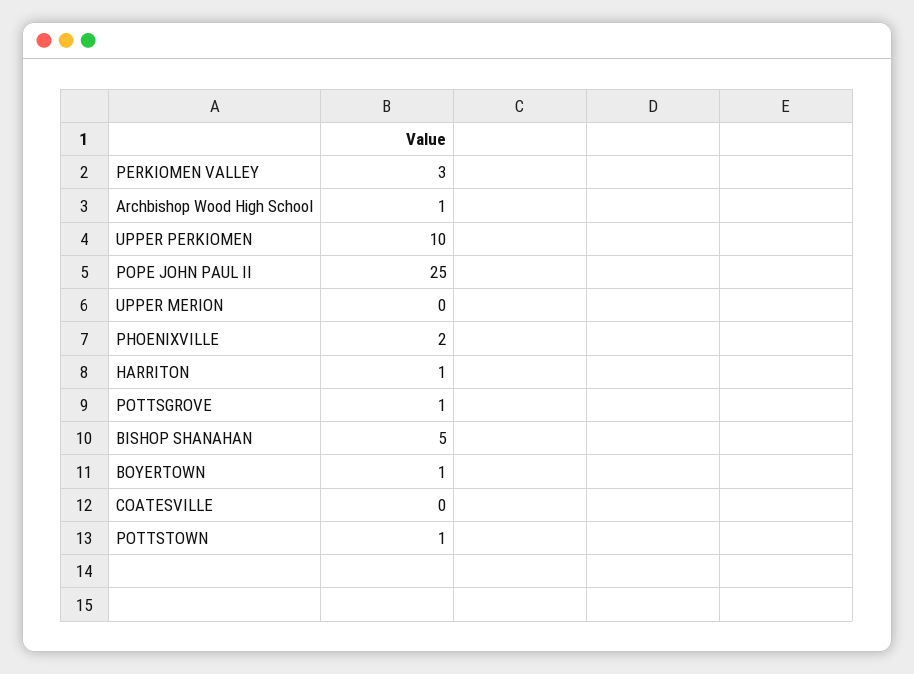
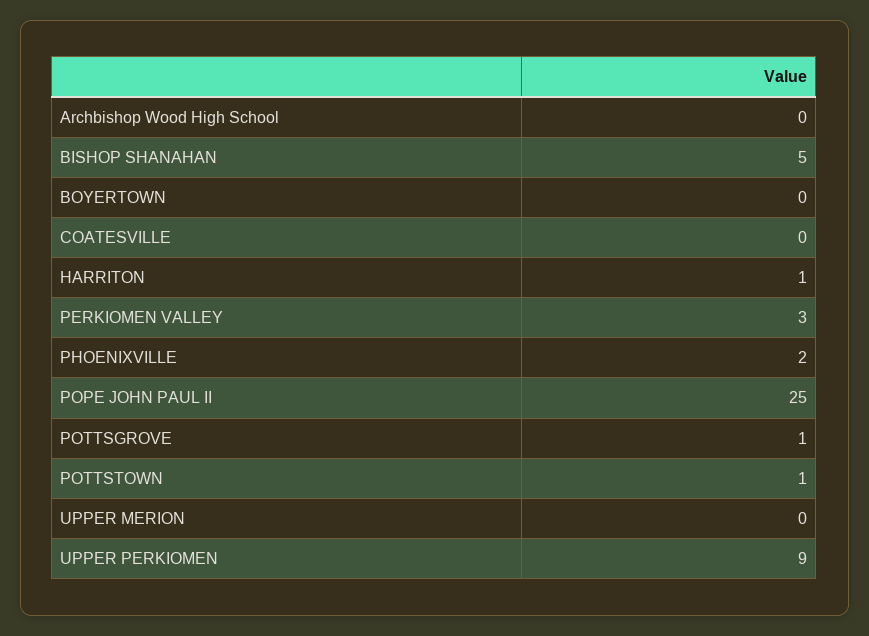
  {
    "PERKIOMEN VALLEY": 3,
-   "Archbishop Wood High School": 1,
+   "Archbishop Wood High School": 0,
-   "UPPER PERKIOMEN": 10,
+   "UPPER PERKIOMEN": 9,
    "POPE JOHN PAUL II": 25,
    "UPPER MERION": 0,
    "PHOENIXVILLE": 2,
    "HARRITON": 1,
    "POTTSGROVE": 1,
    "BISHOP SHANAHAN": 5,
-   "BOYERTOWN": 1,
+   "BOYERTOWN": 0,
    "COATESVILLE": 0,
    "POTTSTOWN": 1
  }

